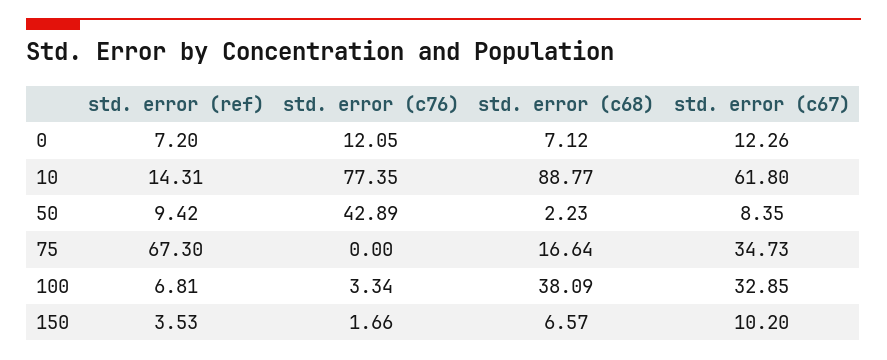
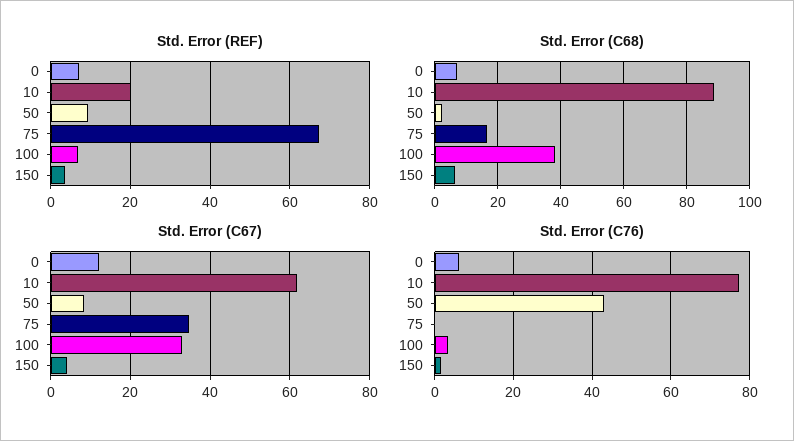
  {
    "std. error (ref)": {
      "0": 7.2,
-     "10": 14.31,
+     "10": 20,
      "50": 9.42,
      "75": 67.3,
      "100": 6.81,
      "150": 3.53
    },
    "std. error (c76)": {
-     "0": 12.05,
+     "0": 6,
      "10": 77.35,
      "50": 42.89,
      "75": 0,
      "100": 3.34,
      "150": 1.66
    },
    "std. error (c68)": {
      "0": 7.12,
      "10": 88.77,
      "50": 2.23,
      "75": 16.64,
      "100": 38.09,
      "150": 6.57
    },
    "std. error (c67)": {
      "0": 12.26,
      "10": 61.8,
      "50": 8.35,
      "75": 34.73,
      "100": 32.85,
-     "150": 10.2
+     "150": 4
    }
  }

